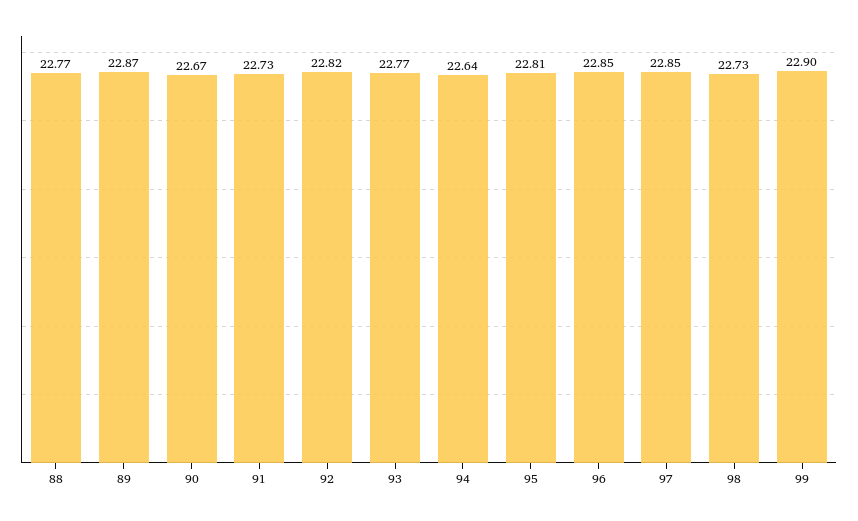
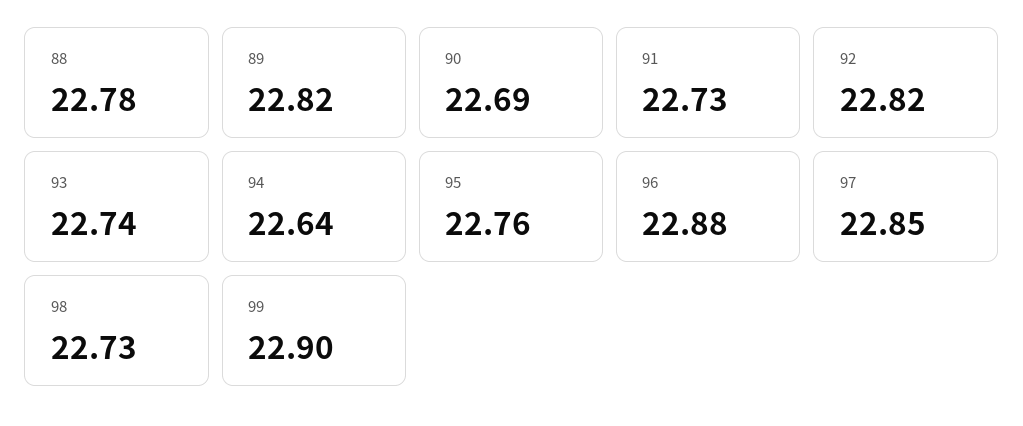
  {
-   "88": 22.77,
+   "88": 22.78,
-   "89": 22.87,
+   "89": 22.82,
-   "90": 22.67,
+   "90": 22.69,
    "91": 22.73,
    "92": 22.82,
-   "93": 22.77,
+   "93": 22.74,
    "94": 22.64,
-   "95": 22.81,
+   "95": 22.76,
-   "96": 22.85,
+   "96": 22.88,
    "97": 22.85,
    "98": 22.73,
    "99": 22.9
  }

